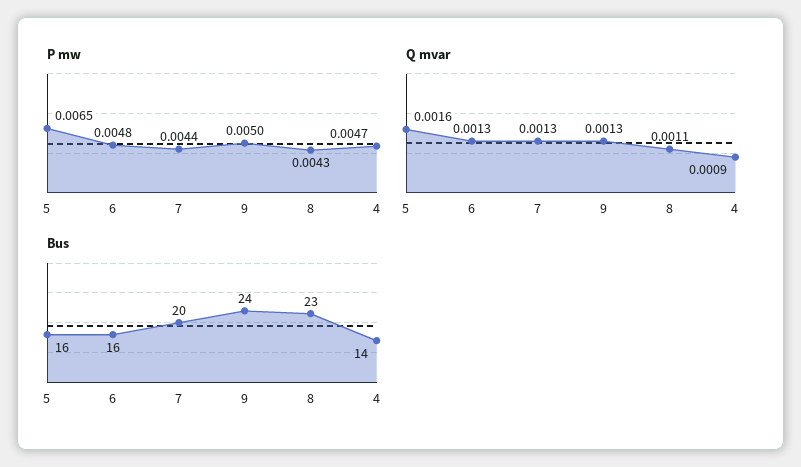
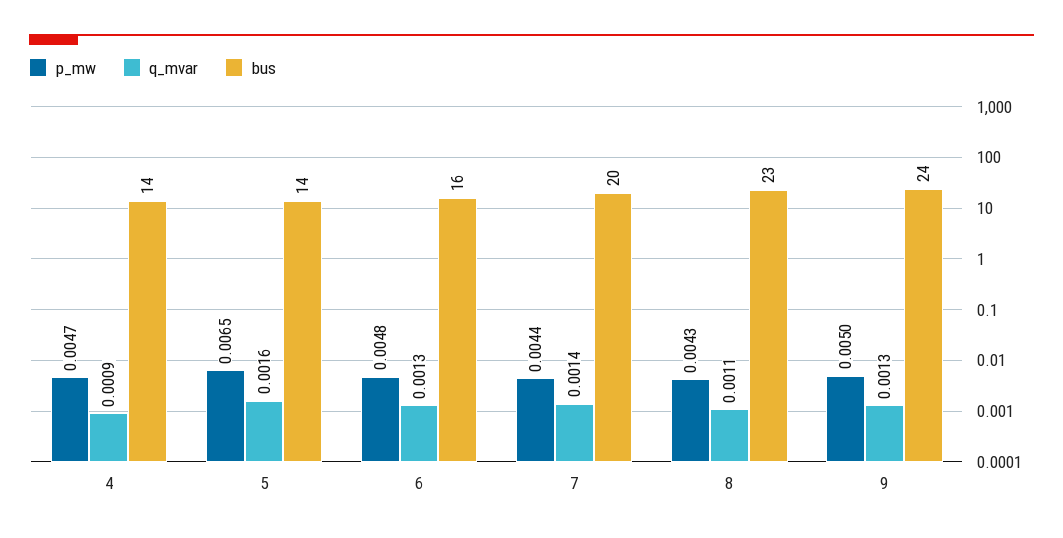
  {
    "P mw": {
      "5": 0.0065,
      "6": 0.0048,
      "7": 0.0044,
      "9": 0.005,
      "8": 0.0043,
      "4": 0.0047
    },
    "Q mvar": {
      "5": 0.0016,
      "6": 0.0013,
-     "7": 0.0013,
+     "7": 0.0014,
      "9": 0.0013,
      "8": 0.0011,
      "4": 0.0009
    },
    "Bus": {
-     "5": 16,
+     "5": 14,
      "6": 16,
      "7": 20,
      "9": 24,
      "8": 23,
      "4": 14
    }
  }

